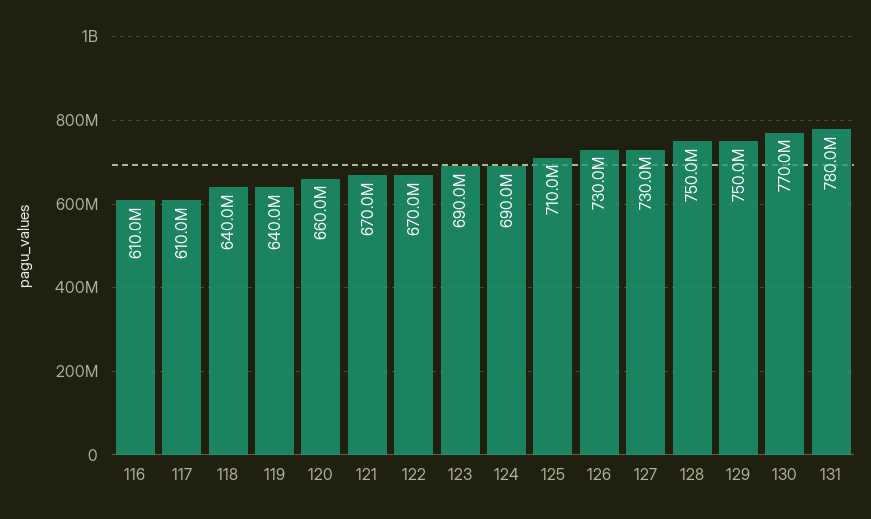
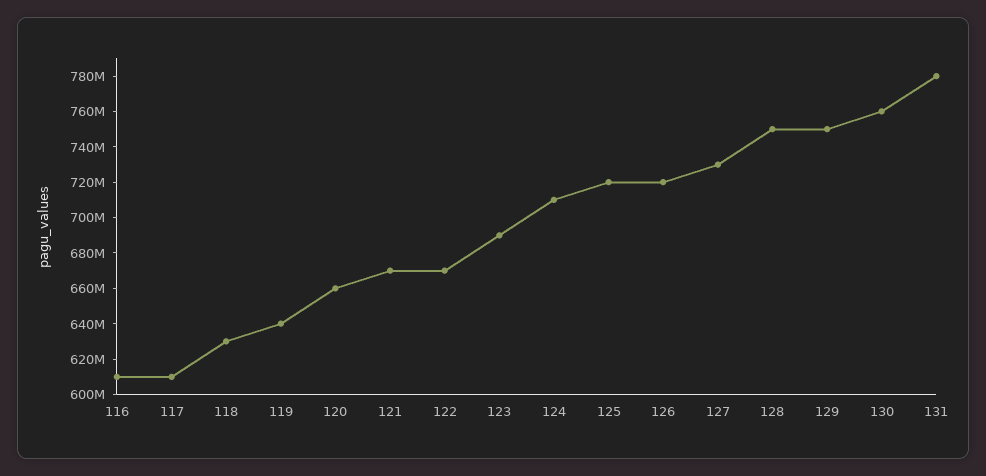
  {
    "116": 610000000,
    "117": 610000000,
-   "118": 640000000,
+   "118": 630000000,
    "119": 640000000,
    "120": 660000000,
    "121": 670000000,
    "122": 670000000,
    "123": 690000000,
-   "124": 690000000,
+   "124": 710000000,
-   "125": 710000000,
+   "125": 720000000,
-   "126": 730000000,
+   "126": 720000000,
    "127": 730000000,
    "128": 750000000,
    "129": 750000000,
-   "130": 770000000,
+   "130": 760000000,
    "131": 780000000
  }

